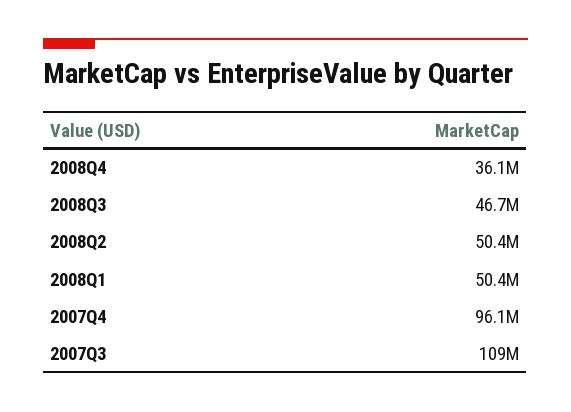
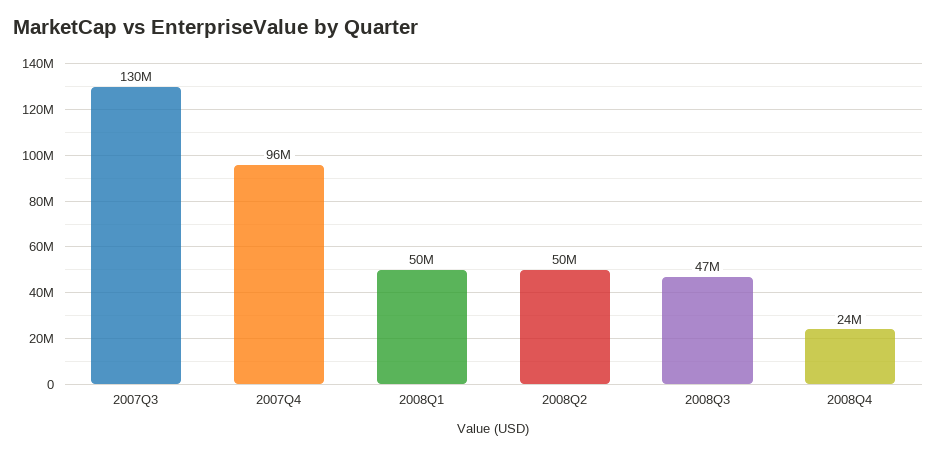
  {
-   "2008Q4": 36100000,
+   "2008Q4": 24000000,
    "2008Q3": 46700000,
    "2008Q2": 50400000,
    "2008Q1": 50400000,
    "2007Q4": 96100000,
-   "2007Q3": 109000000
+   "2007Q3": 130000000
  }

